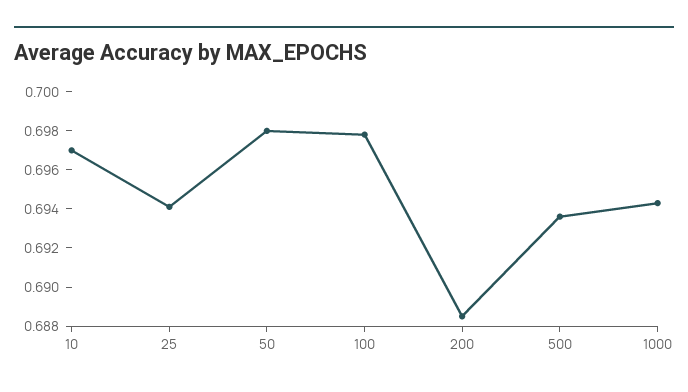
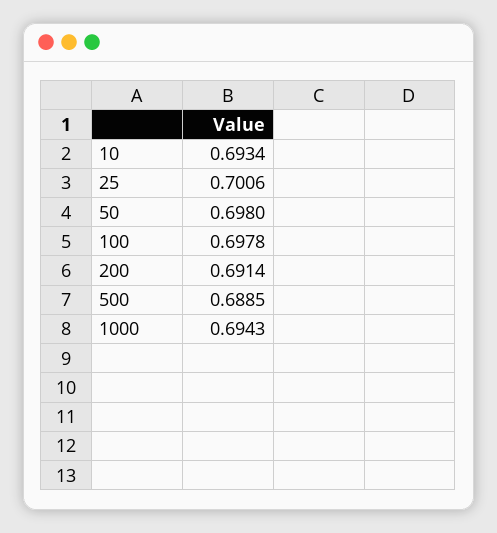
  {
-   "10": 0.697,
+   "10": 0.6934,
-   "25": 0.694,
+   "25": 0.7006,
    "50": 0.698,
    "100": 0.6978,
-   "200": 0.6885,
+   "200": 0.6914,
-   "500": 0.6935,
+   "500": 0.6885,
    "1000": 0.6943
  }

